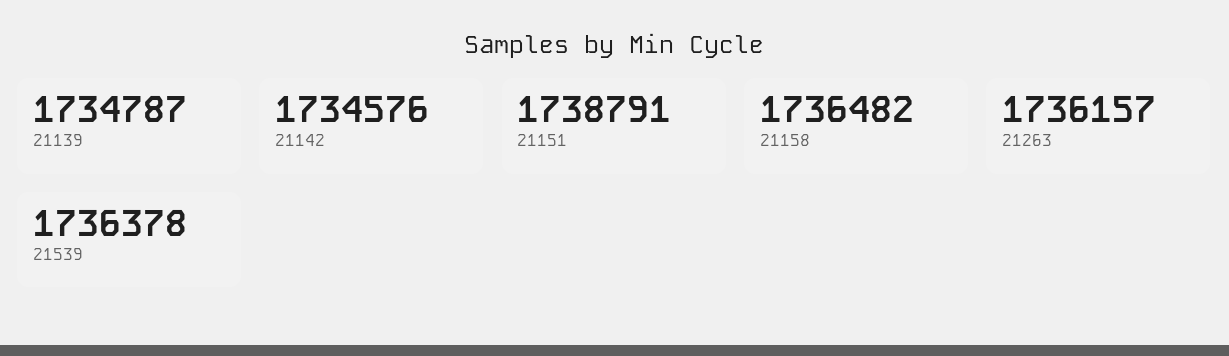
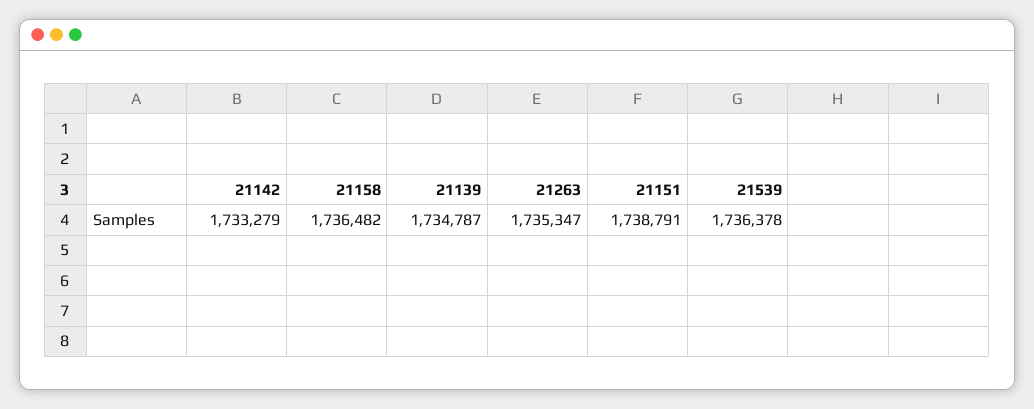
  {
    "21139": 1734787,
-   "21142": 1734576,
+   "21142": 1733279,
    "21151": 1738791,
    "21158": 1736482,
-   "21263": 1736157,
+   "21263": 1735347,
    "21539": 1736378
  }

